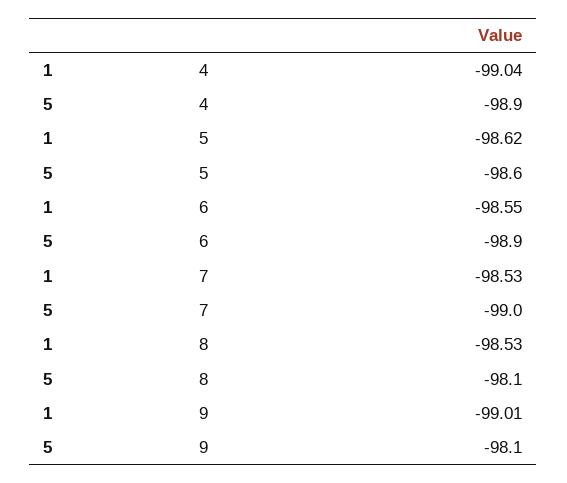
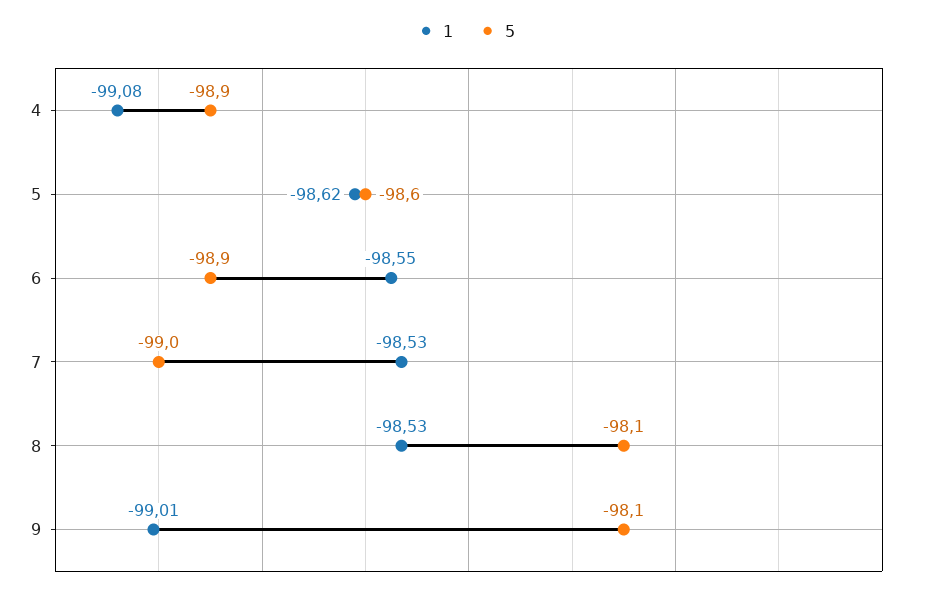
  {
    "1": {
-     "4": -99.04,
+     "4": -99.08,
      "5": -98.62,
      "6": -98.55,
      "7": -98.53,
      "8": -98.53,
      "9": -99.01
    },
    "5": {
      "4": -98.9,
      "5": -98.6,
      "6": -98.9,
      "7": -99,
      "8": -98.1,
      "9": -98.1
    }
  }

